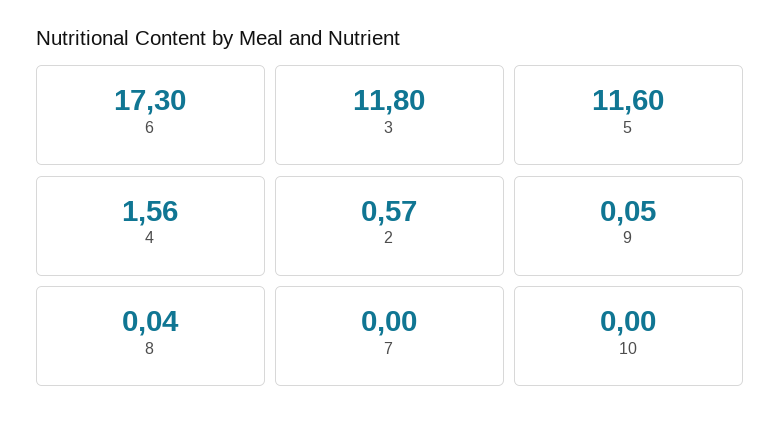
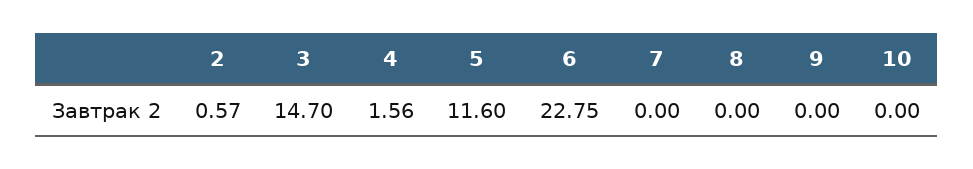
  {
-   "6": 17.3,
+   "6": 22.75,
-   "3": 11.8,
+   "3": 14.7,
    "5": 11.6,
    "4": 1.56,
    "2": 0.57,
-   "9": 0.05,
+   "9": 0,
-   "8": 0.04,
+   "8": 0,
    "7": 0,
    "10": 0
  }

